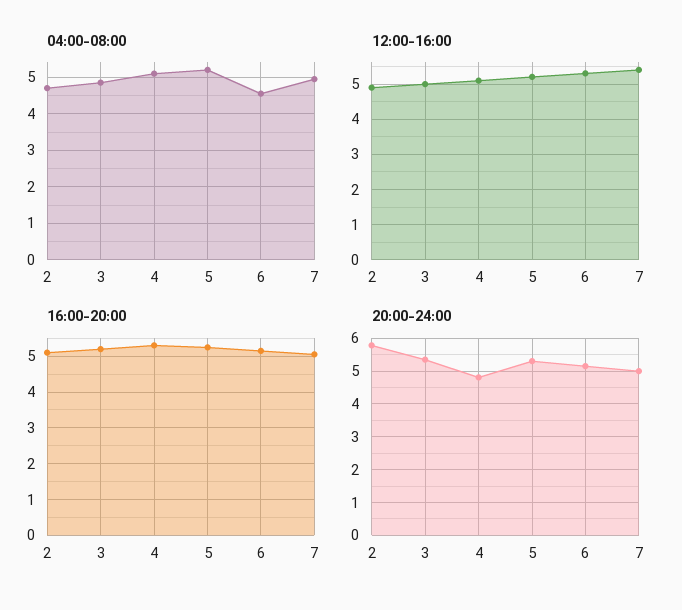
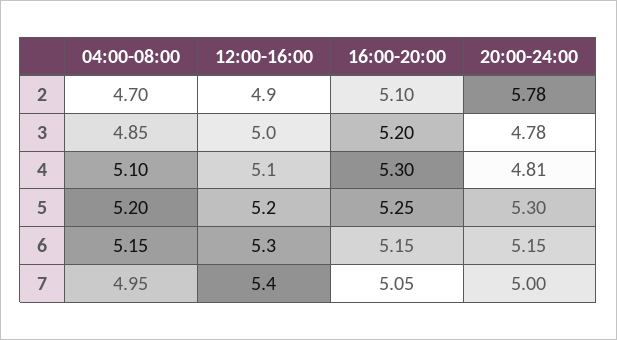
  {
    "04:00-08:00": {
      "2": 4.7,
      "3": 4.85,
      "4": 5.1,
      "5": 5.2,
-     "6": 4.6,
+     "6": 5.15,
      "7": 4.95
    },
    "12:00-16:00": {
      "2": 4.9,
      "3": 5,
      "4": 5.1,
      "5": 5.2,
      "6": 5.3,
      "7": 5.4
    },
    "16:00-20:00": {
      "2": 5.1,
      "3": 5.2,
      "4": 5.3,
      "5": 5.25,
      "6": 5.15,
      "7": 5.05
    },
    "20:00-24:00": {
      "2": 5.78,
-     "3": 5.4,
+     "3": 4.78,
      "4": 4.81,
      "5": 5.3,
      "6": 5.15,
      "7": 5
    }
  }

